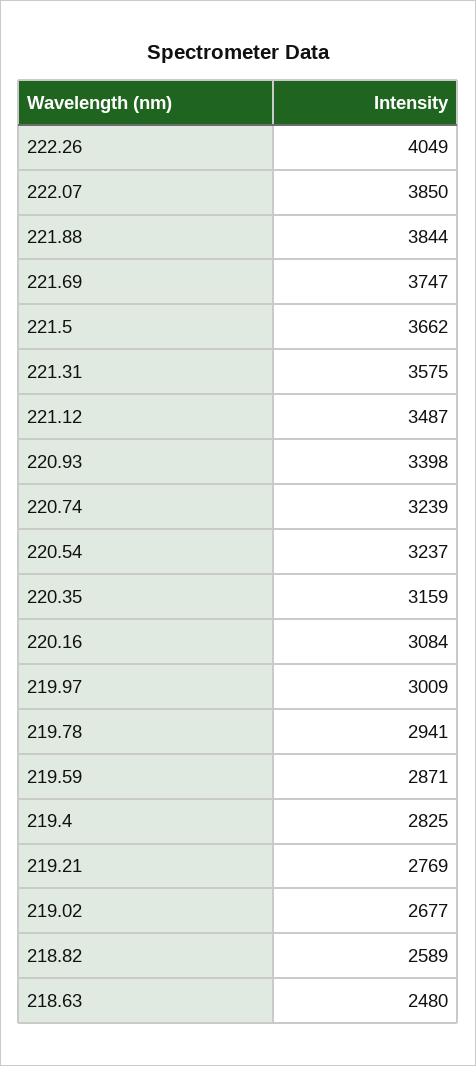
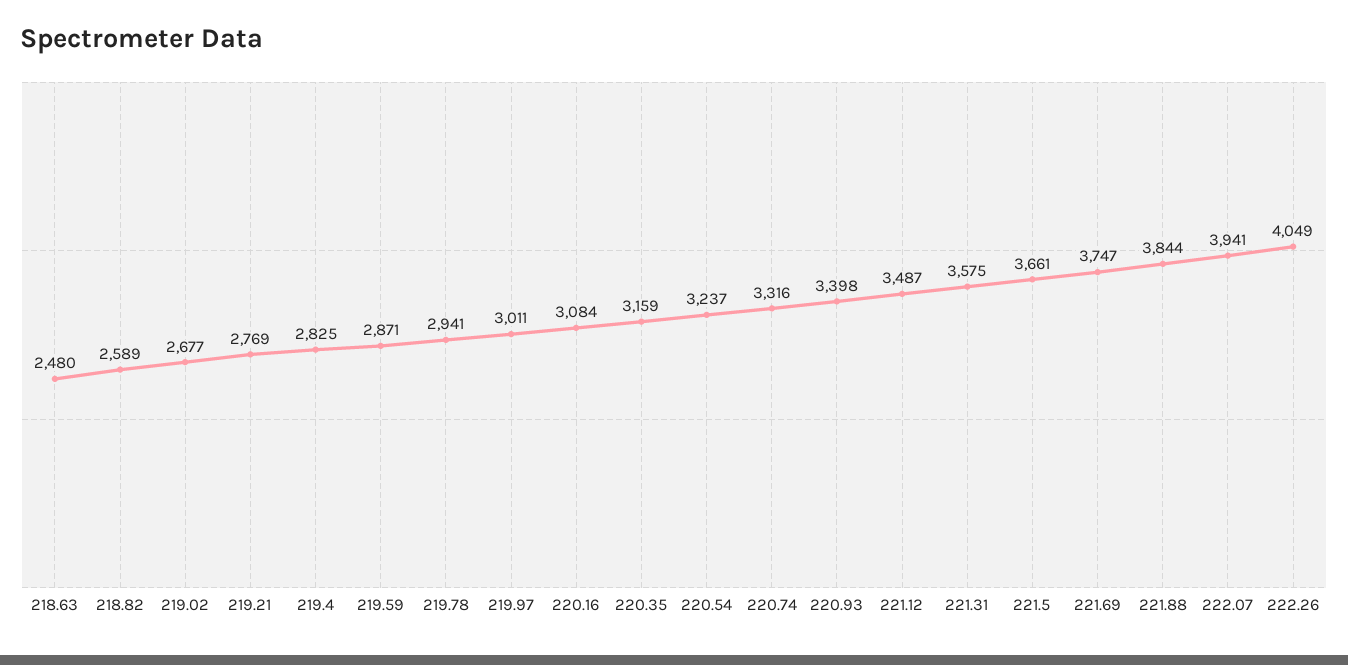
  {
    "222.26": 4049,
-   "222.07": 3850,
+   "222.07": 3941,
    "221.88": 3844,
    "221.69": 3747,
-   "221.5": 3662,
+   "221.5": 3661,
    "221.31": 3575,
    "221.12": 3487,
    "220.93": 3398,
-   "220.74": 3239,
+   "220.74": 3316,
    "220.54": 3237,
    "220.35": 3159,
    "220.16": 3084,
-   "219.97": 3009,
+   "219.97": 3011,
    "219.78": 2941,
    "219.59": 2871,
    "219.4": 2825,
    "219.21": 2769,
    "219.02": 2677,
    "218.82": 2589,
    "218.63": 2480
  }

